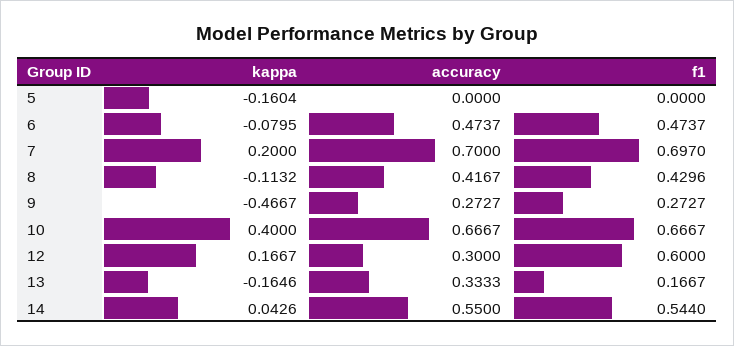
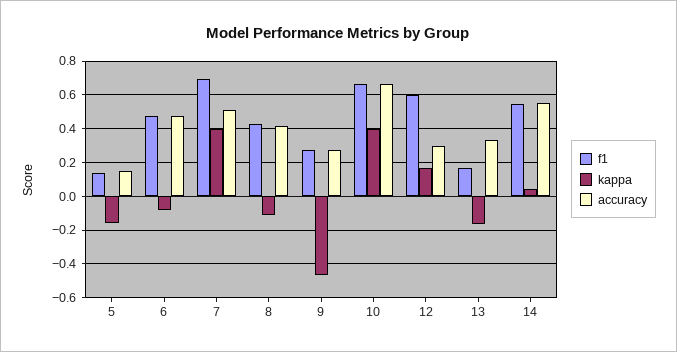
  {
    "kappa": {
      "5": -0.1604,
      "6": -0.0795,
-     "7": 0.2,
+     "7": 0.4,
      "8": -0.1132,
      "9": -0.4667,
      "10": 0.4,
      "12": 0.1667,
      "13": -0.1646,
      "14": 0.0426
    },
    "accuracy": {
-     "5": 0,
+     "5": 0.15,
      "6": 0.4737,
-     "7": 0.7,
+     "7": 0.5,
      "8": 0.4167,
      "9": 0.2727,
      "10": 0.6667,
      "12": 0.3,
      "13": 0.3333,
      "14": 0.55
    },
    "f1": {
-     "5": 0,
+     "5": 0.15,
      "6": 0.4737,
      "7": 0.697,
      "8": 0.4296,
      "9": 0.2727,
      "10": 0.6667,
      "12": 0.6,
      "13": 0.1667,
      "14": 0.544
    }
  }

